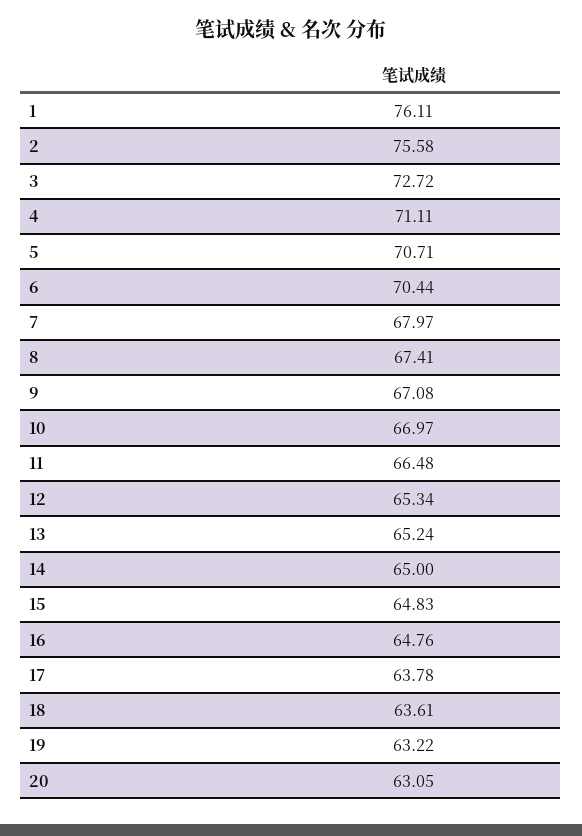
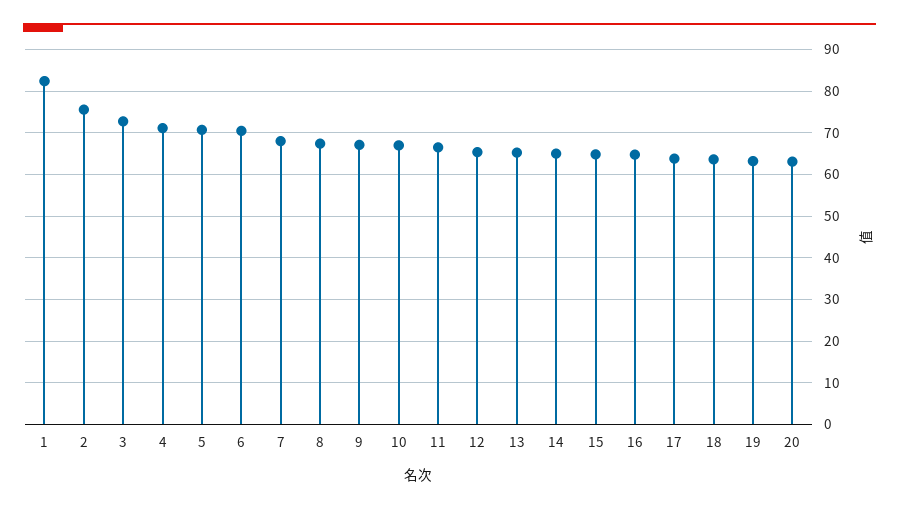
  {
-   "1": 76.11,
+   "1": 82,
    "2": 75.58,
    "3": 72.72,
    "4": 71.11,
    "5": 70.71,
    "6": 70.44,
    "7": 67.97,
    "8": 67.41,
    "9": 67.08,
    "10": 66.97,
    "11": 66.48,
    "12": 65.34,
    "13": 65.24,
    "14": 65,
    "15": 64.83,
    "16": 64.76,
    "17": 63.78,
    "18": 63.61,
    "19": 63.22,
    "20": 63.05
  }

